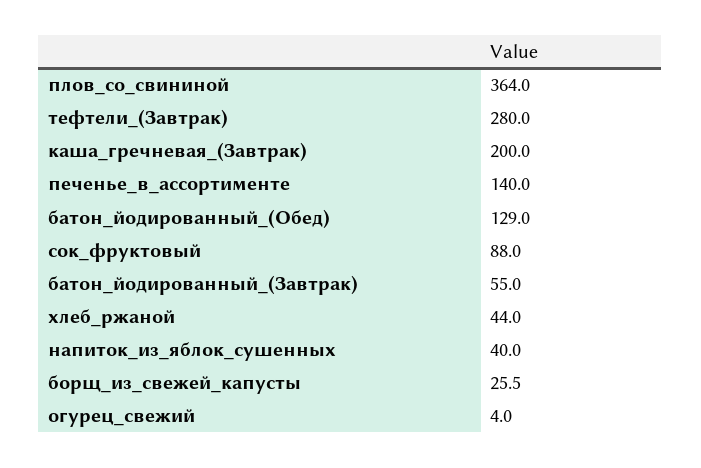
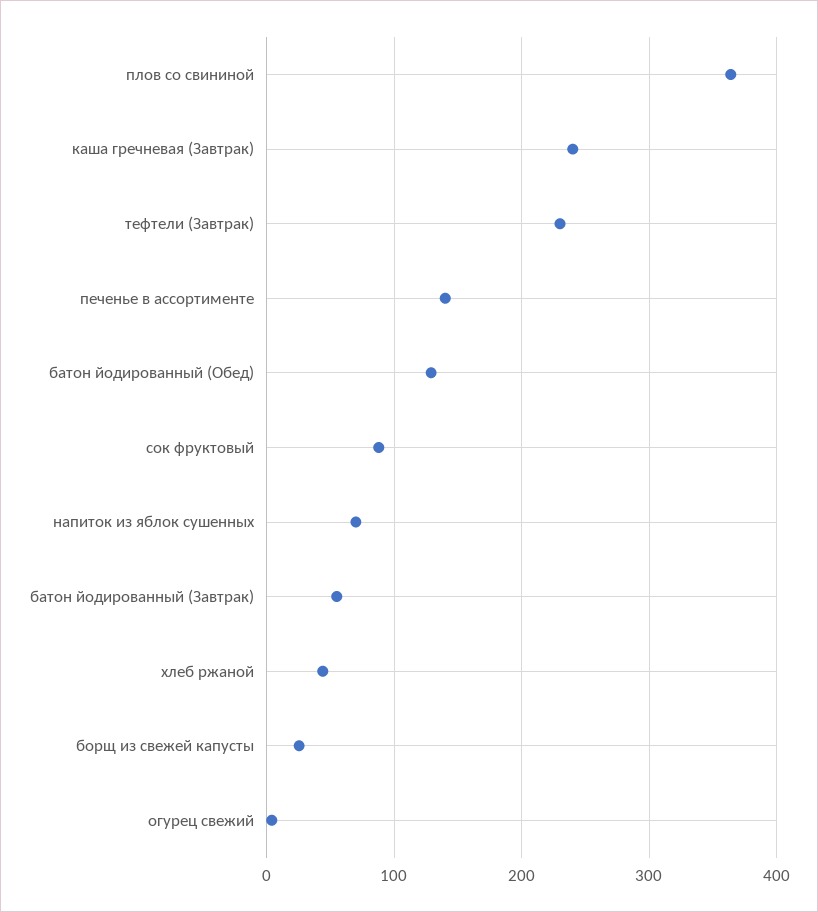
  {
    "плов_со_свининой": 364,
-   "тефтели_(Завтрак)": 280,
+   "тефтели_(Завтрак)": 230,
-   "каша_гречневая_(Завтрак)": 200,
+   "каша_гречневая_(Завтрак)": 240,
    "печенье_в_ассортименте": 140,
    "батон_йодированный_(Обед)": 129,
    "сок_фруктовый": 88,
    "батон_йодированный_(Завтрак)": 55,
    "хлеб_ржаной": 44,
-   "напиток_из_яблок_сушенных": 40,
+   "напиток_из_яблок_сушенных": 70,
    "борщ_из_свежей_капусты": 25.5,
    "огурец_свежий": 4
  }

